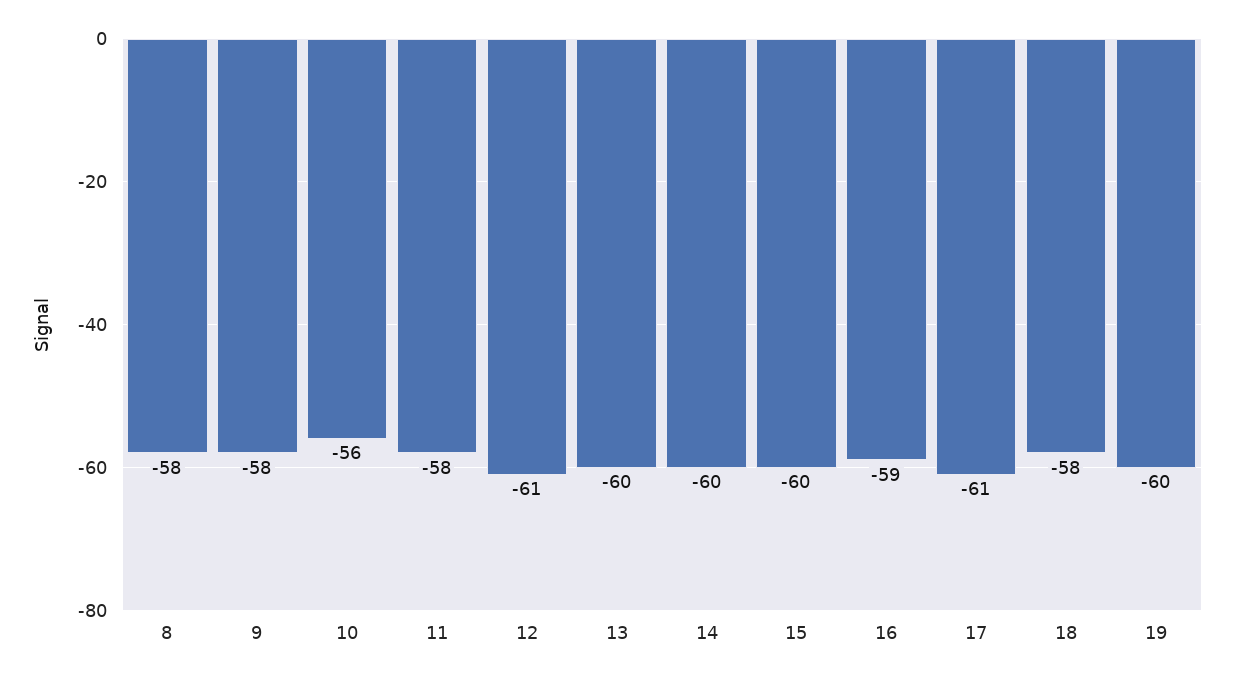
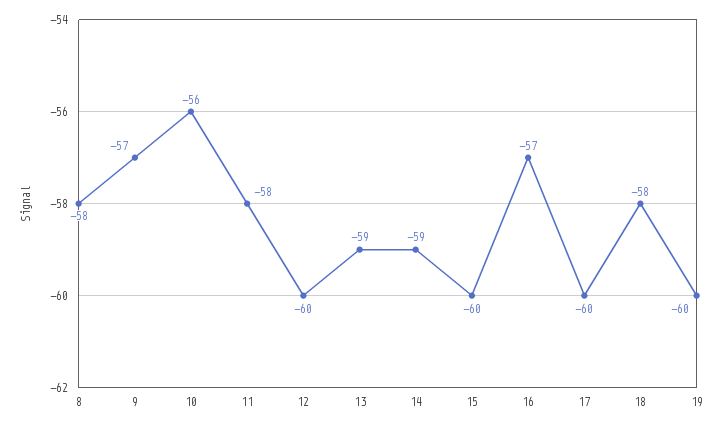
  {
    "8": -58,
-   "9": -58,
+   "9": -57,
    "10": -56,
    "11": -58,
-   "12": -61,
+   "12": -60,
-   "13": -60,
+   "13": -59,
-   "14": -60,
+   "14": -59,
    "15": -60,
-   "16": -59,
+   "16": -57,
-   "17": -61,
+   "17": -60,
    "18": -58,
    "19": -60
  }

